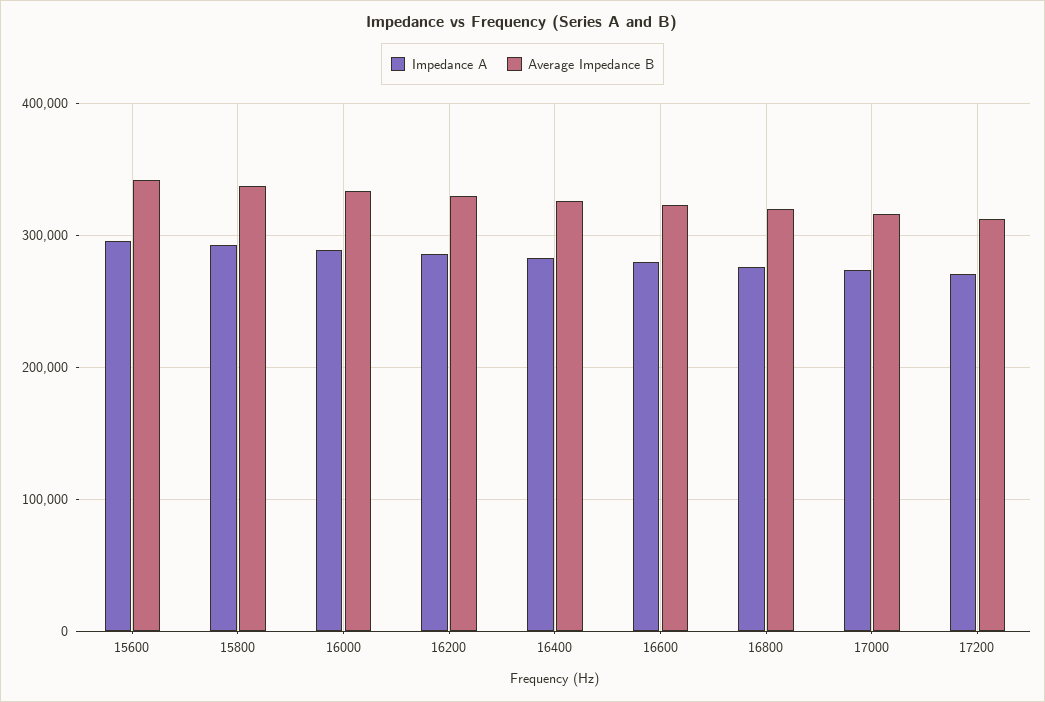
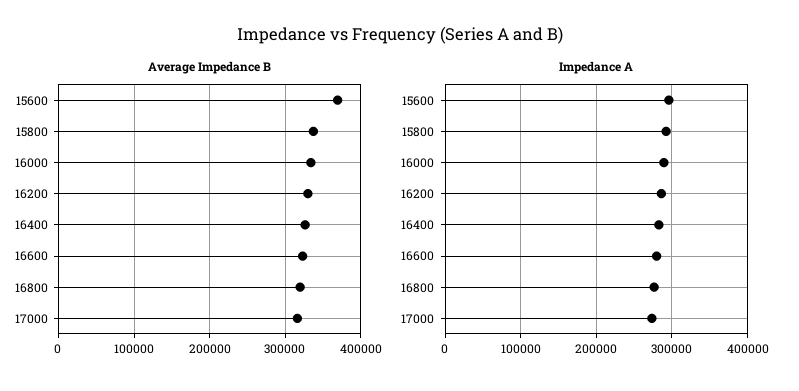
  {
    "Impedance A": {
      "15600": 300000,
      "15800": 290000,
      "16000": 290000,
      "16200": 290000,
      "16400": 280000,
      "16600": 280000,
      "16800": 280000,
-     "17000": 270000,
+     "17000": 270000
-     "17200": 270000
    },
    "Average Impedance B": {
-     "15600": 340000,
+     "15600": 370000,
      "15800": 340000,
      "16000": 330000,
      "16200": 330000,
      "16400": 330000,
      "16600": 320000,
      "16800": 320000,
-     "17000": 320000,
+     "17000": 320000
-     "17200": 310000
    }
  }

